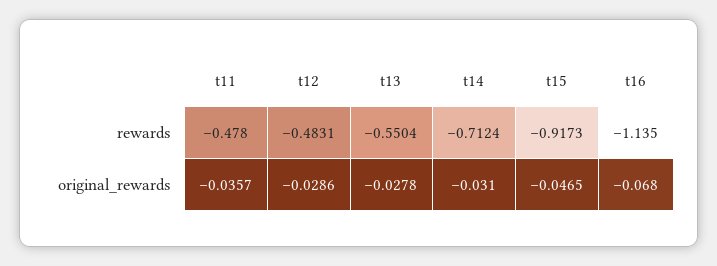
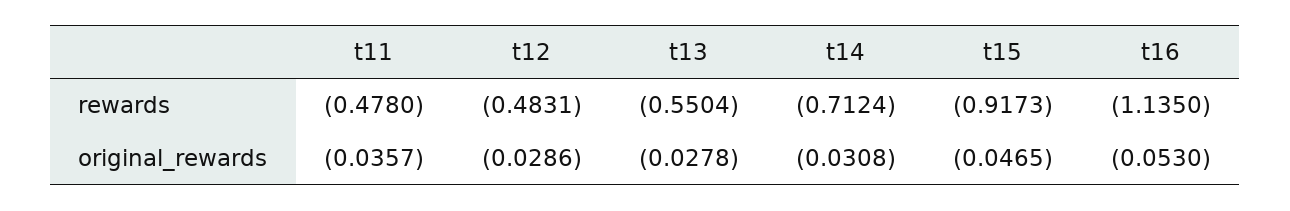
  {
    "t11": {
      "rewards": -0.478,
      "original_rewards": -0.0357
    },
    "t12": {
      "rewards": -0.4831,
      "original_rewards": -0.0286
    },
    "t13": {
      "rewards": -0.5504,
      "original_rewards": -0.0278
    },
    "t14": {
      "rewards": -0.7124,
-     "original_rewards": -0.031
+     "original_rewards": -0.0308
    },
    "t15": {
      "rewards": -0.9173,
      "original_rewards": -0.0465
    },
    "t16": {
      "rewards": -1.135,
-     "original_rewards": -0.068
+     "original_rewards": -0.053
    }
  }

